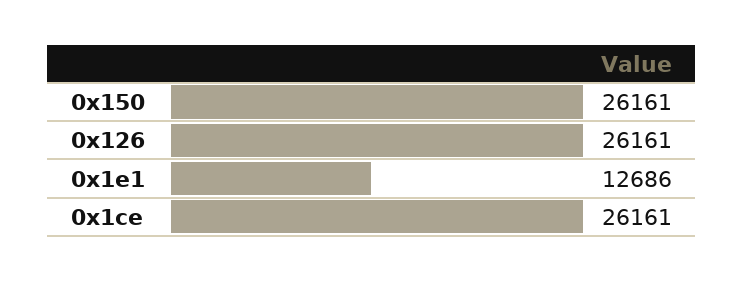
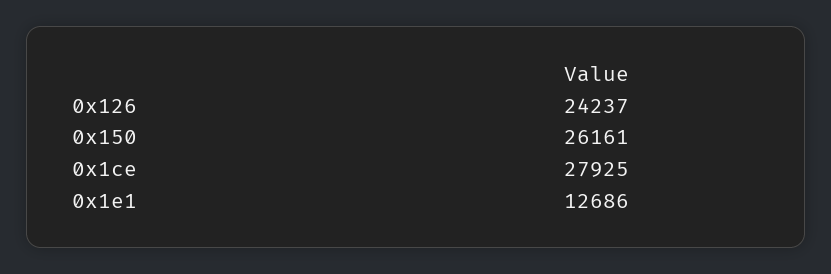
  {
    "0x150": 26161,
-   "0x126": 26161,
+   "0x126": 24237,
    "0x1e1": 12686,
-   "0x1ce": 26161
+   "0x1ce": 27925
  }

